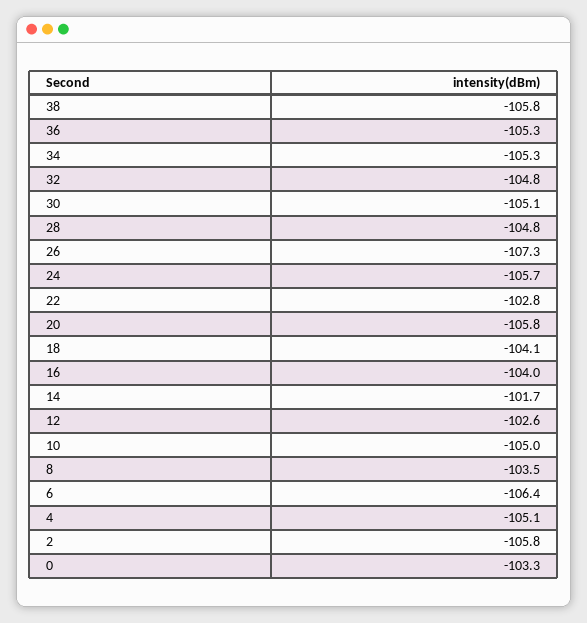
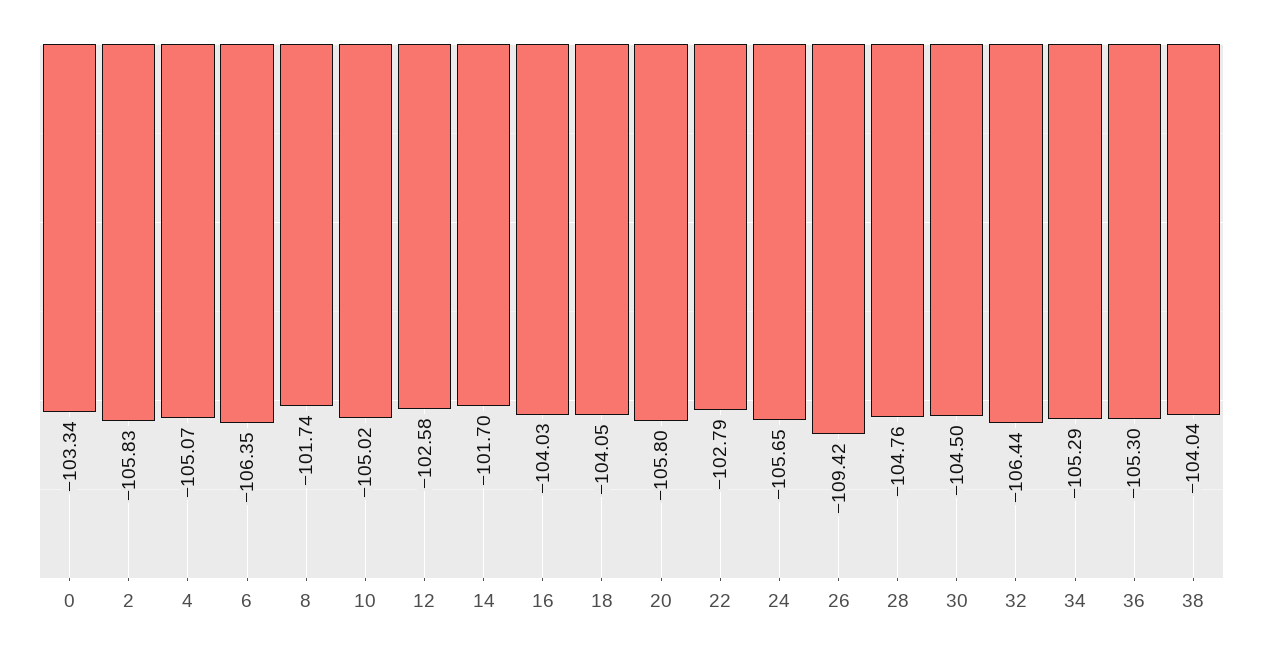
  {
-   "38": -105.8,
+   "38": -104.04,
    "36": -105.3,
    "34": -105.29,
-   "32": -104.8,
+   "32": -106.44,
-   "30": -105.1,
+   "30": -104.5,
    "28": -104.76,
-   "26": -107.3,
+   "26": -109.42,
    "24": -105.65,
    "22": -102.79,
    "20": -105.8,
    "18": -104.05,
    "16": -104.03,
    "14": -101.7,
    "12": -102.58,
    "10": -105.02,
-   "8": -103.5,
+   "8": -101.74,
    "6": -106.35,
    "4": -105.07,
    "2": -105.83,
    "0": -103.34
  }

